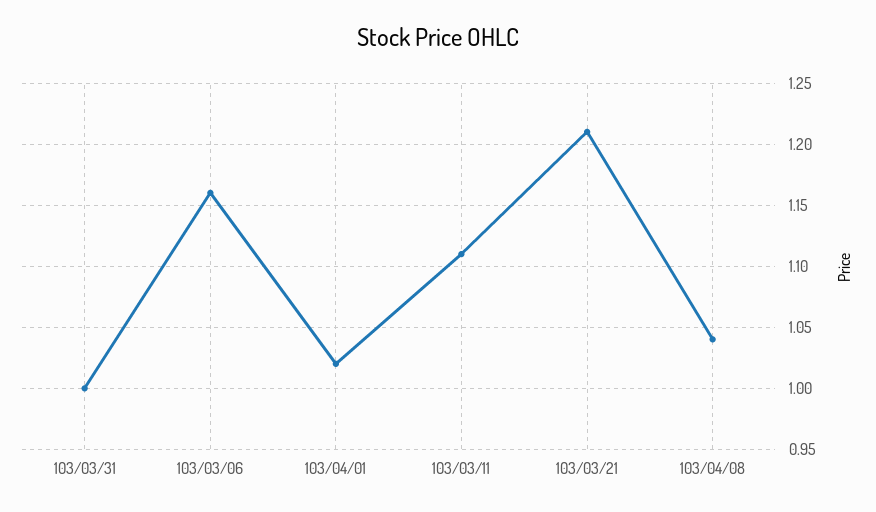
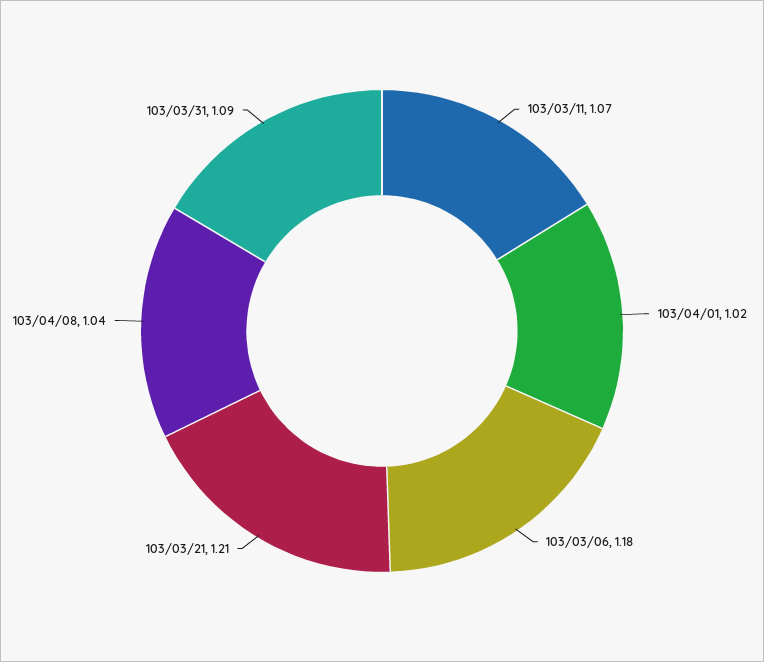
  {
-   "103/03/31": 1,
+   "103/03/31": 1.09,
-   "103/03/06": 1.16,
+   "103/03/06": 1.18,
    "103/04/01": 1.02,
-   "103/03/11": 1.11,
+   "103/03/11": 1.07,
    "103/03/21": 1.21,
    "103/04/08": 1.04
  }

